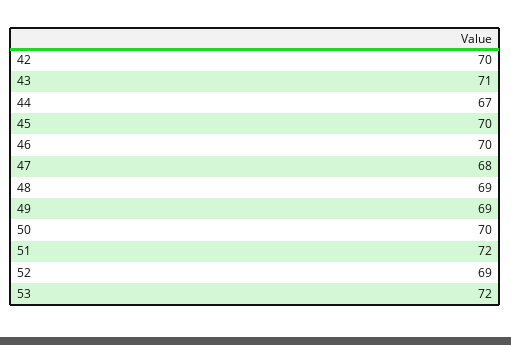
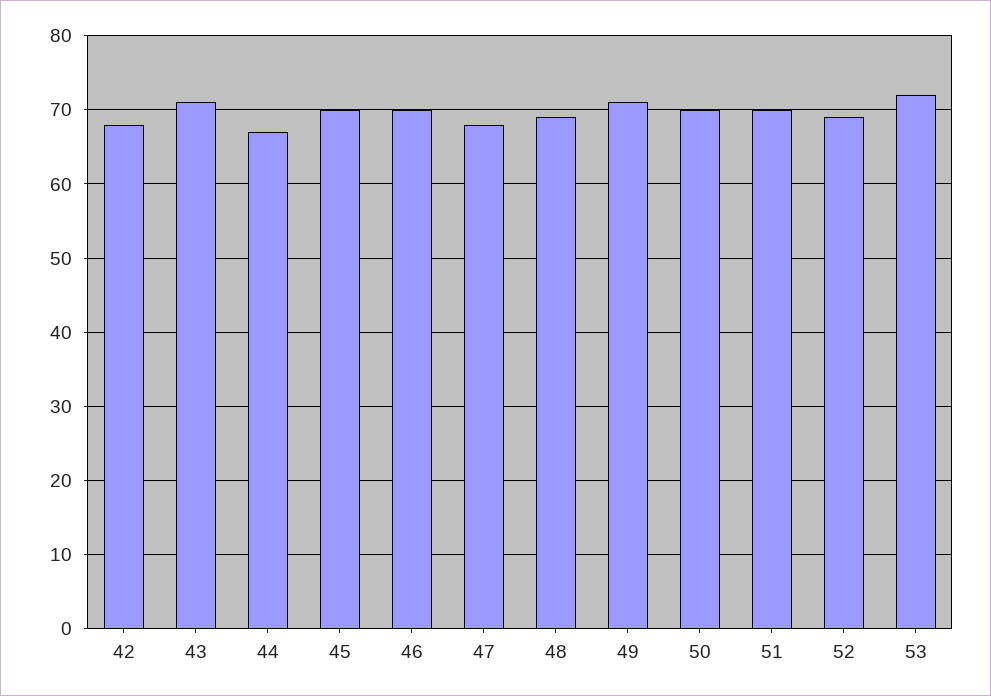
  {
-   "42": 70,
+   "42": 68,
    "43": 71,
    "44": 67,
    "45": 70,
    "46": 70,
    "47": 68,
    "48": 69,
-   "49": 69,
+   "49": 71,
    "50": 70,
-   "51": 72,
+   "51": 70,
    "52": 69,
    "53": 72
  }

